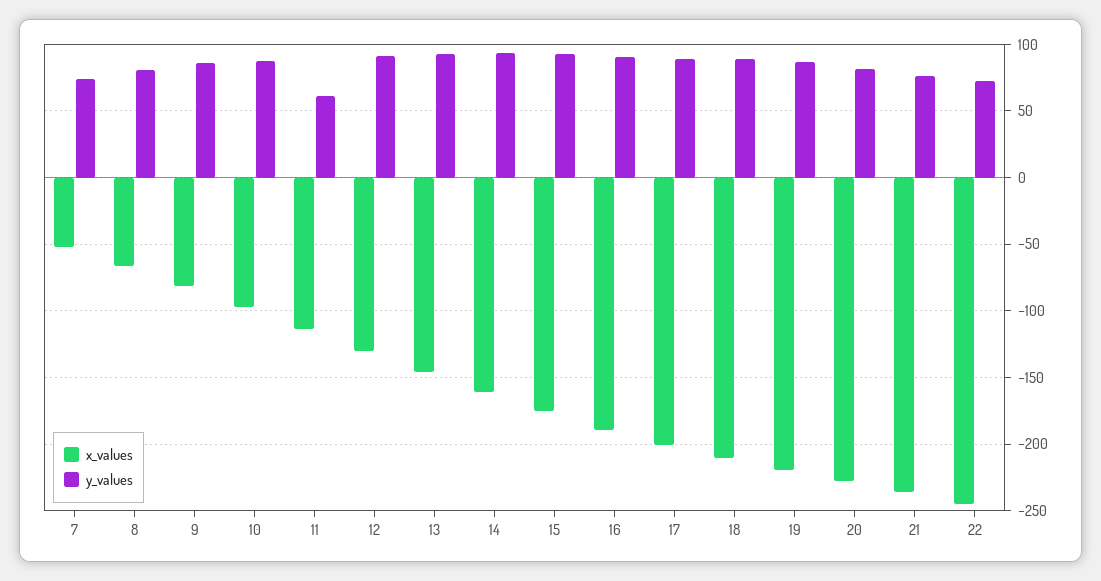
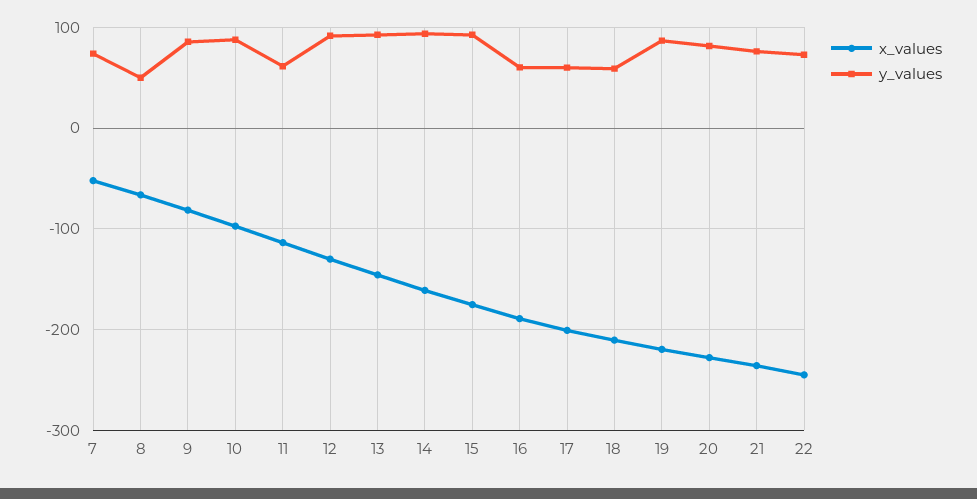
  {
    "x_values": {
      "7": -50,
      "8": -65,
      "9": -80,
      "10": -95,
      "11": -115,
      "12": -130,
      "13": -145,
      "14": -160,
      "15": -175,
      "16": -190,
      "17": -200,
      "18": -210,
      "19": -220,
      "20": -230,
      "21": -235,
      "22": -245
    },
    "y_values": {
      "7": 75,
-     "8": 80,
+     "8": 50,
      "9": 85,
      "10": 90,
      "11": 60,
      "12": 90,
      "13": 95,
      "14": 95,
      "15": 95,
-     "16": 90,
+     "16": 60,
-     "17": 90,
+     "17": 60,
-     "18": 90,
+     "18": 60,
      "19": 85,
      "20": 80,
      "21": 75,
      "22": 75
    }
  }

